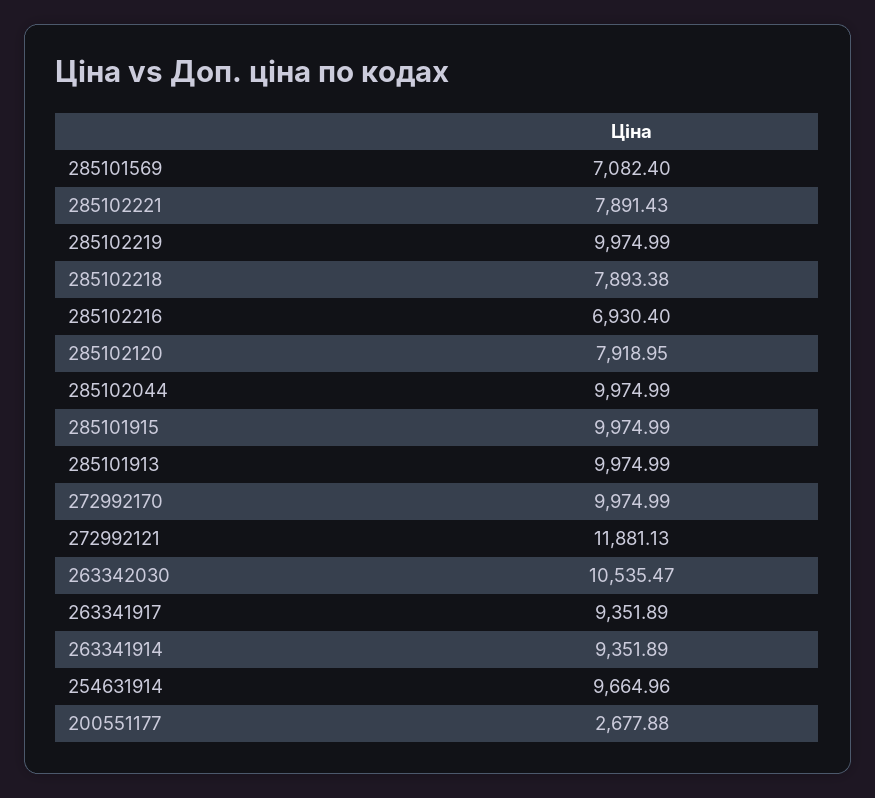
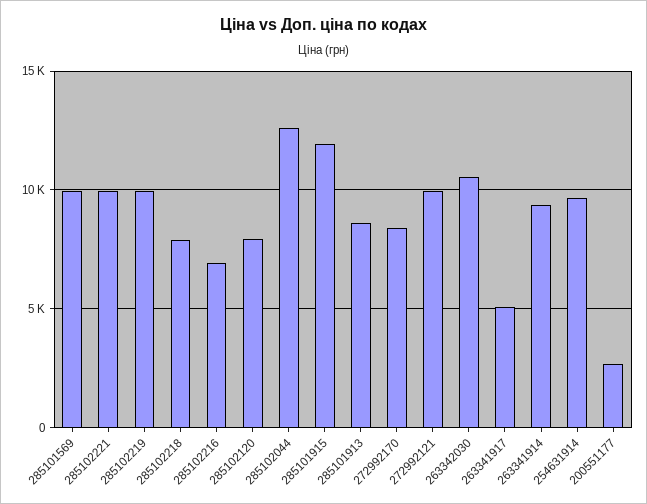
  {
-   "285101569": 7082.4,
+   "285101569": 10000,
-   "285102221": 7891.43,
+   "285102221": 10000,
    "285102219": 9974.99,
    "285102218": 7893.38,
    "285102216": 6930.4,
    "285102120": 7918.95,
-   "285102044": 9974.99,
+   "285102044": 12500,
-   "285101915": 9974.99,
+   "285101915": 12000,
-   "285101913": 9974.99,
+   "285101913": 8500,
-   "272992170": 9974.99,
+   "272992170": 8500,
-   "272992121": 11881.13,
+   "272992121": 10000,
    "263342030": 10535.47,
-   "263341917": 9351.89,
+   "263341917": 5000,
    "263341914": 9351.89,
    "254631914": 9664.96,
    "200551177": 2677.88
  }

